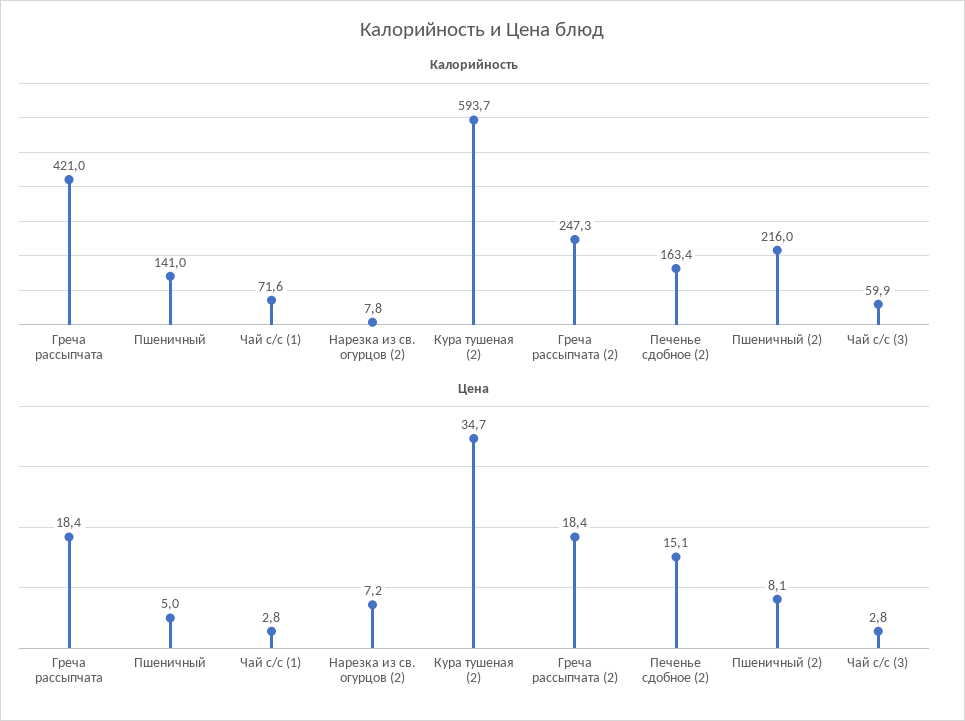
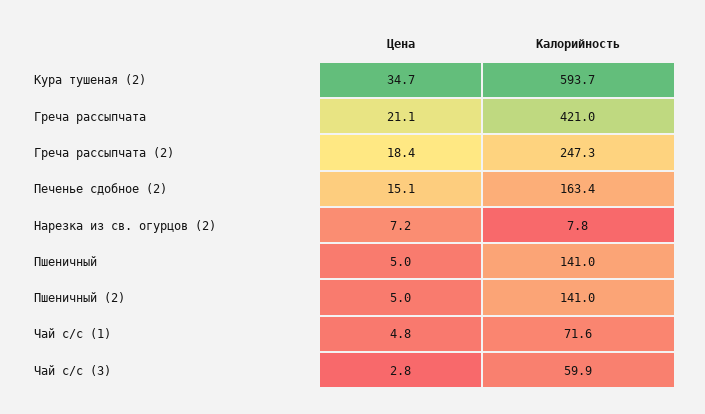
  {
    "Калорийность": {
      "Греча рассыпчата": 421,
      "Пшеничный": 141,
      "Чай с/с (1)": 71.6,
      "Нарезка из св. огурцов (2)": 7.8,
      "Кура тушеная (2)": 593.7,
      "Греча рассыпчата (2)": 247.3,
      "Печенье сдобное (2)": 163.4,
-     "Пшеничный (2)": 216,
+     "Пшеничный (2)": 141,
      "Чай с/с (3)": 59.9
    },
    "Цена": {
-     "Греча рассыпчата": 18.4,
+     "Греча рассыпчата": 21.1,
      "Пшеничный": 5,
-     "Чай с/с (1)": 2.8,
+     "Чай с/с (1)": 4.8,
      "Нарезка из св. огурцов (2)": 7.2,
      "Кура тушеная (2)": 34.7,
      "Греча рассыпчата (2)": 18.4,
      "Печенье сдобное (2)": 15.1,
-     "Пшеничный (2)": 8.1,
+     "Пшеничный (2)": 5,
      "Чай с/с (3)": 2.8
    }
  }

